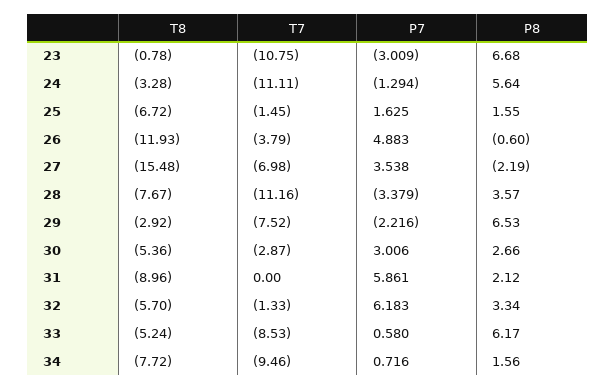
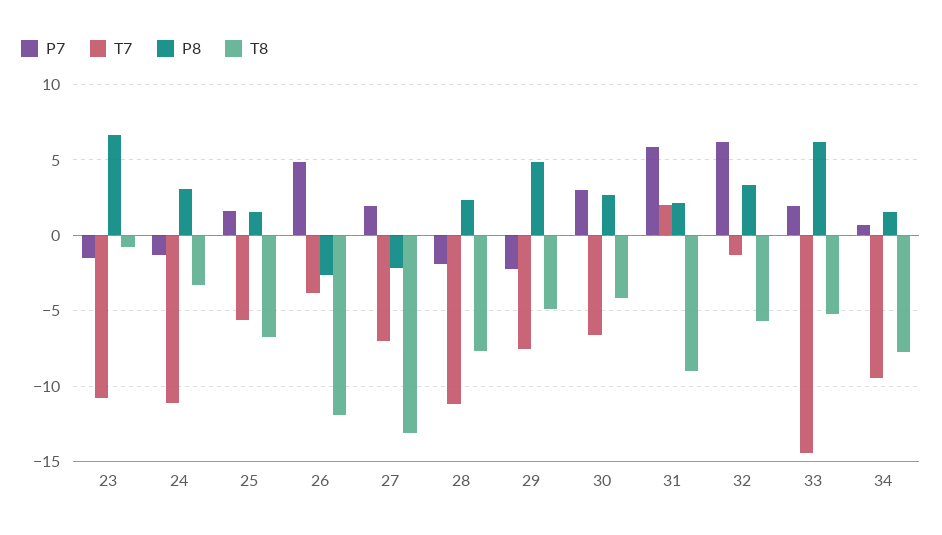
  {
    "T8": {
      "23": -0.78,
      "24": -3.28,
      "25": -6.72,
      "26": -11.93,
-     "27": -15.48,
+     "27": -13,
      "28": -7.67,
-     "29": -2.92,
+     "29": -5,
-     "30": -5.36,
+     "30": -4,
      "31": -8.96,
      "32": -5.7,
      "33": -5.24,
      "34": -7.72
    },
    "T7": {
      "23": -10.75,
      "24": -11.11,
-     "25": -1.45,
+     "25": -5.5,
      "26": -3.79,
      "27": -6.98,
      "28": -11.16,
      "29": -7.52,
-     "30": -2.87,
+     "30": -6.5,
-     "31": 0,
+     "31": 2,
      "32": -1.33,
-     "33": -8.53,
+     "33": -14.5,
      "34": -9.46
    },
    "P7": {
-     "23": -3.009,
+     "23": -1.5,
      "24": -1.294,
      "25": 1.625,
      "26": 4.883,
-     "27": 3.538,
+     "27": 2,
-     "28": -3.379,
+     "28": -2,
      "29": -2.216,
      "30": 3.006,
      "31": 5.861,
      "32": 6.183,
-     "33": 0.58,
+     "33": 2,
      "34": 0.716
    },
    "P8": {
      "23": 6.68,
-     "24": 5.64,
+     "24": 3,
      "25": 1.55,
-     "26": -0.6,
+     "26": -2.5,
      "27": -2.19,
-     "28": 3.57,
+     "28": 2.5,
-     "29": 6.53,
+     "29": 5,
      "30": 2.66,
      "31": 2.12,
      "32": 3.34,
      "33": 6.17,
      "34": 1.56
    }
  }

